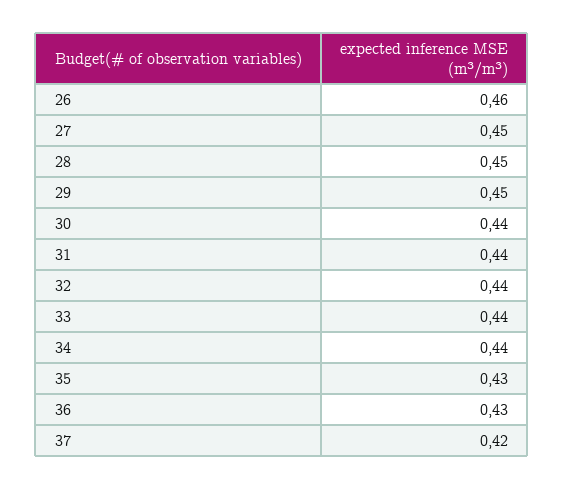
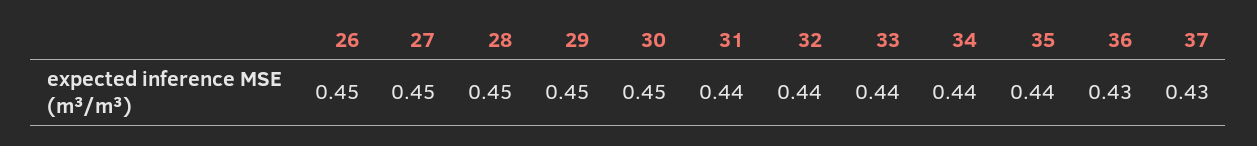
  {
-   "26": 0.46,
+   "26": 0.45,
    "27": 0.45,
    "28": 0.45,
    "29": 0.45,
-   "30": 0.44,
+   "30": 0.45,
    "31": 0.44,
    "32": 0.44,
    "33": 0.44,
    "34": 0.44,
-   "35": 0.43,
+   "35": 0.44,
    "36": 0.43,
-   "37": 0.42
+   "37": 0.43
  }

